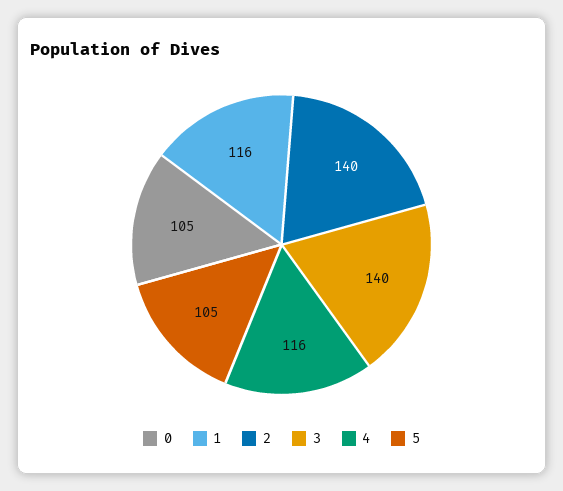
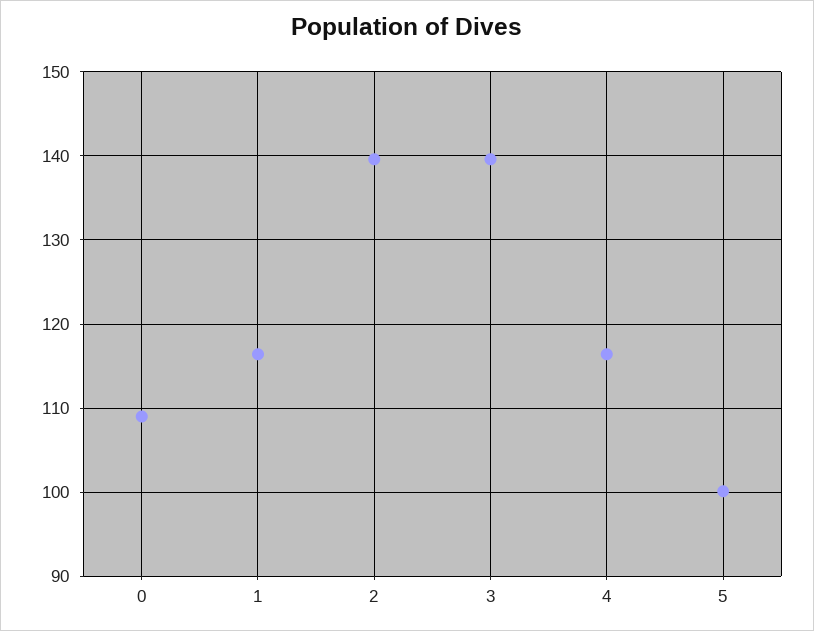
  {
-   "0": 105,
+   "0": 109,
    "1": 116,
    "2": 140,
    "3": 140,
    "4": 116,
-   "5": 105
+   "5": 100
  }

